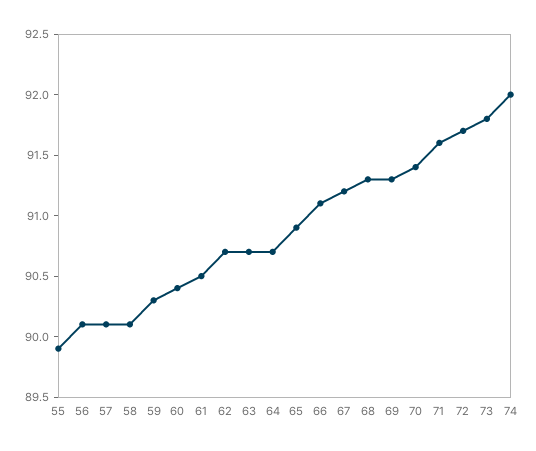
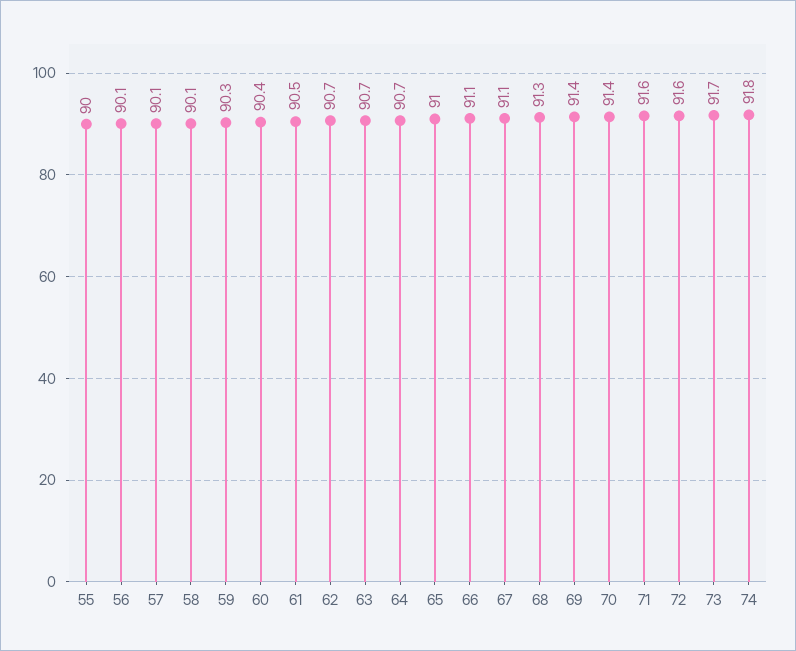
  {
-   "55": 89.9,
+   "55": 90,
    "56": 90.1,
    "57": 90.1,
    "58": 90.1,
    "59": 90.3,
    "60": 90.4,
    "61": 90.5,
    "62": 90.7,
    "63": 90.7,
    "64": 90.7,
-   "65": 90.9,
+   "65": 91,
    "66": 91.1,
-   "67": 91.2,
+   "67": 91.1,
    "68": 91.3,
-   "69": 91.3,
+   "69": 91.4,
    "70": 91.4,
    "71": 91.6,
-   "72": 91.7,
+   "72": 91.6,
-   "73": 91.8,
+   "73": 91.7,
-   "74": 92
+   "74": 91.8
  }

